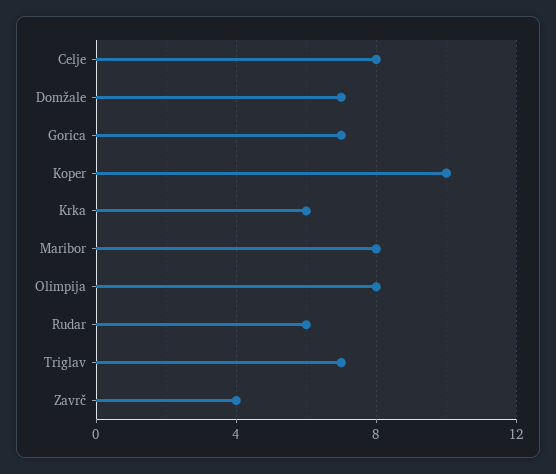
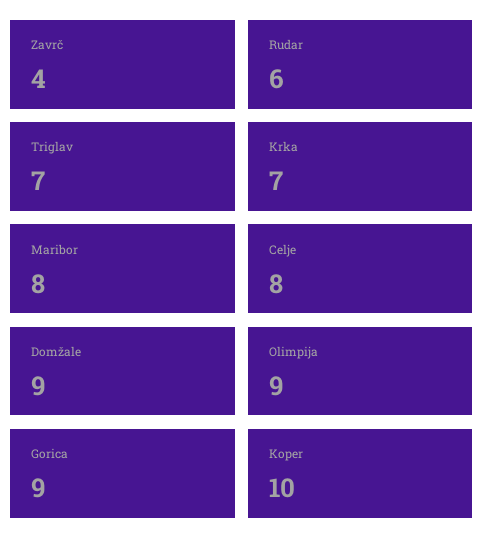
  {
    "Celje": 8,
-   "Domžale": 7,
+   "Domžale": 9,
-   "Gorica": 7,
+   "Gorica": 9,
    "Koper": 10,
-   "Krka": 6,
+   "Krka": 7,
    "Maribor": 8,
-   "Olimpija": 8,
+   "Olimpija": 9,
    "Rudar": 6,
    "Triglav": 7,
    "Zavrč": 4
  }

